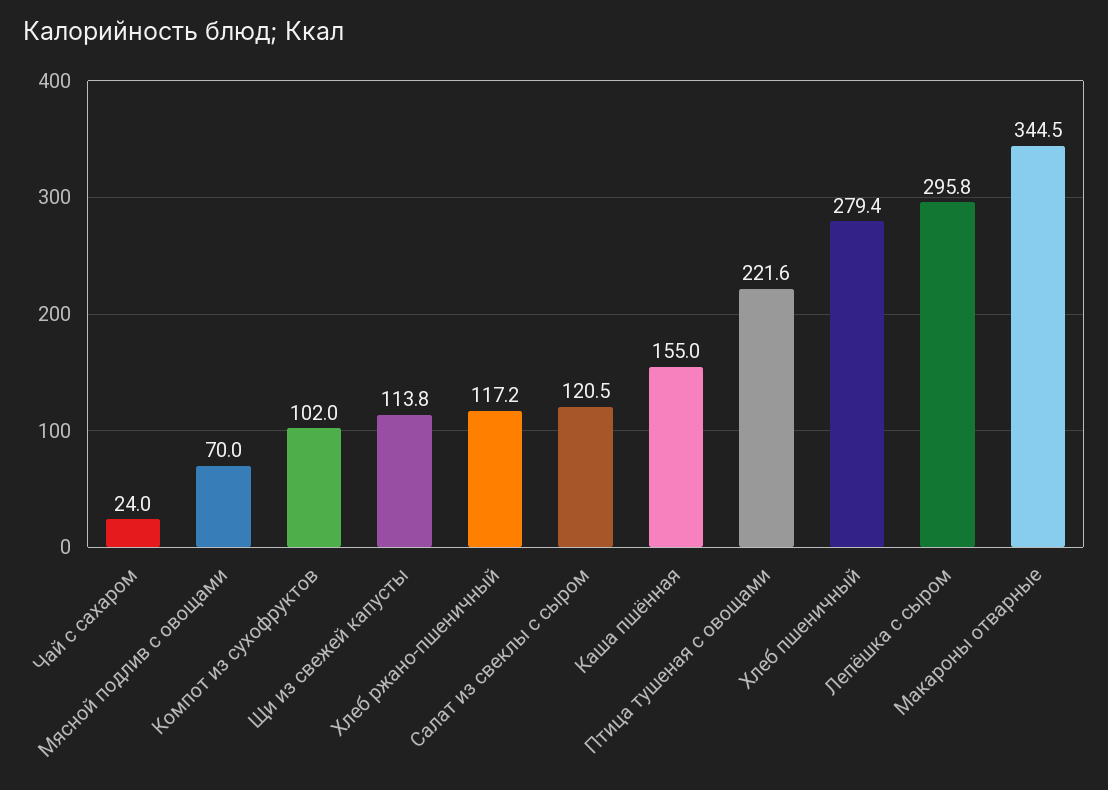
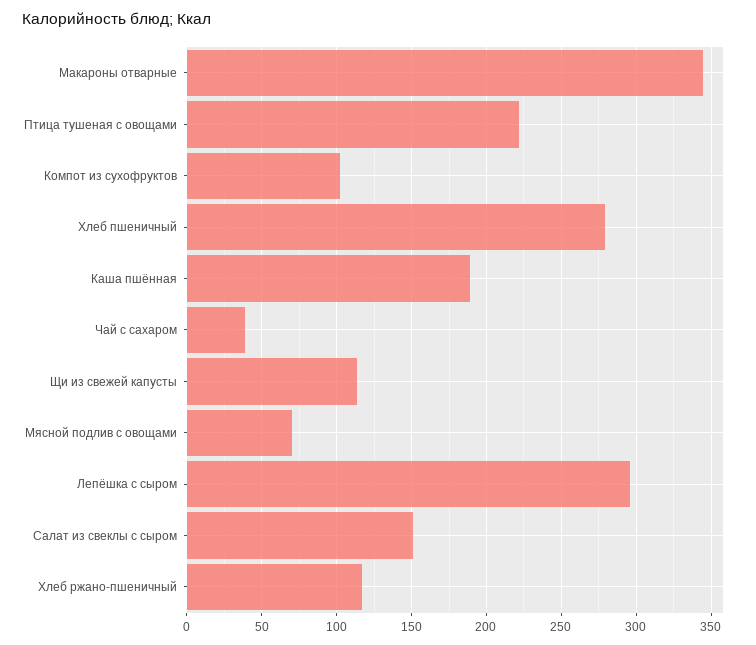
  {
-   "Чай с сахаром": 24,
+   "Чай с сахаром": 40,
    "Мясной подлив с овощами": 70,
    "Компот из сухофруктов": 102,
    "Щи из свежей капусты": 113.8,
    "Хлеб ржано-пшеничный": 117.2,
-   "Салат из свеклы с сыром": 120.5,
+   "Салат из свеклы с сыром": 150,
-   "Каша пшённая": 155,
+   "Каша пшённая": 190,
    "Птица тушеная с овощами": 221.6,
    "Хлеб пшеничный": 279.4,
    "Лепёшка с сыром": 295.8,
    "Макароны отварные": 344.5
  }

